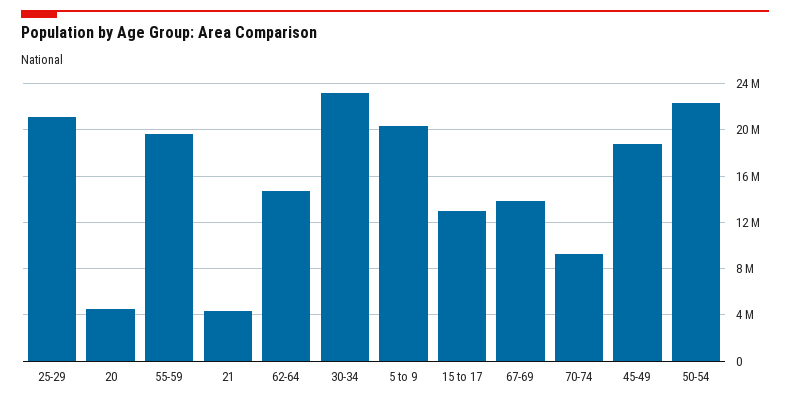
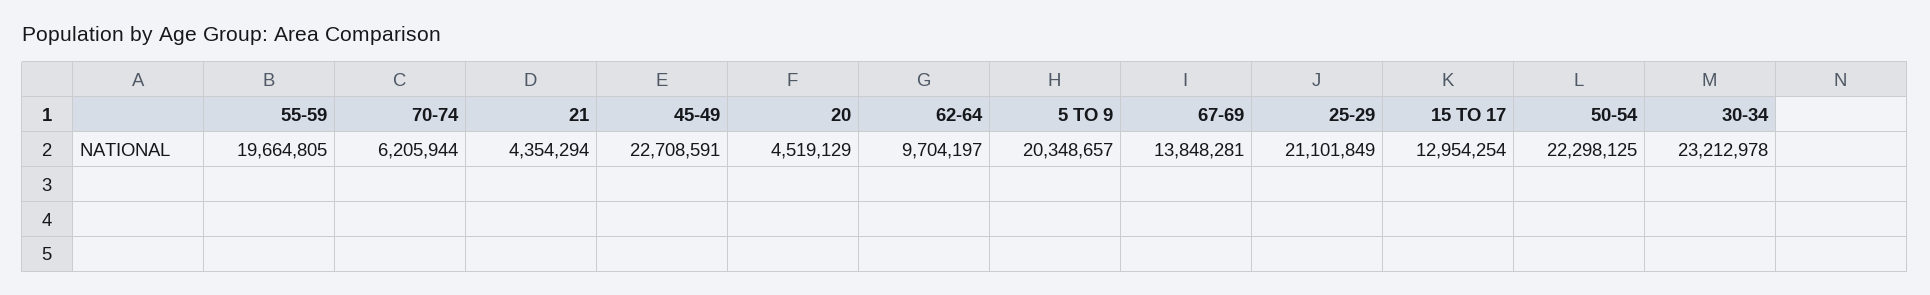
  {
    "25-29": 21101849,
    "20": 4519129,
    "55-59": 19664805,
    "21": 4354294,
-   "62-64": 15000000,
+   "62-64": 9704197,
    "30-34": 23212978,
    "5 to 9": 20348657,
    "15 to 17": 12954254,
    "67-69": 13848281,
-   "70-74": 9000000,
+   "70-74": 6205944,
-   "45-49": 19000000,
+   "45-49": 22708591,
    "50-54": 22298125
  }

